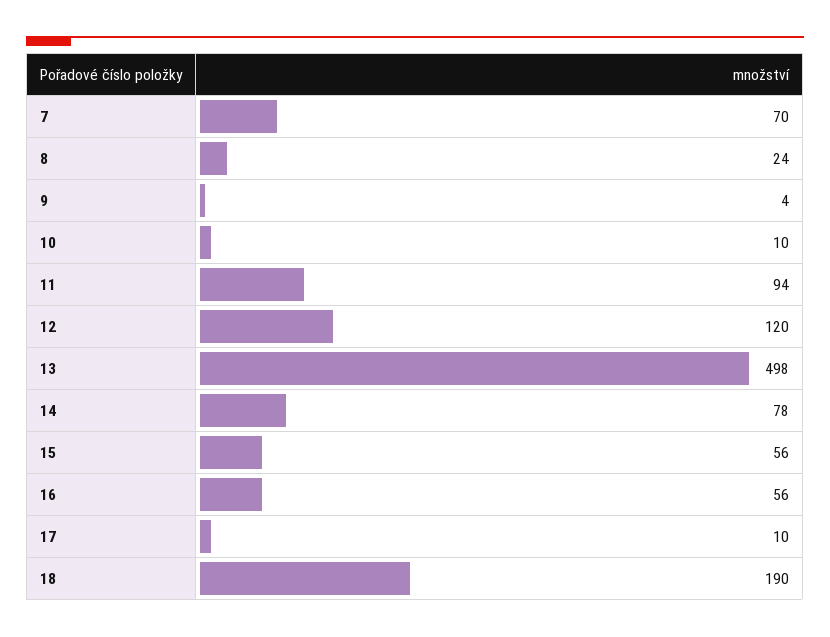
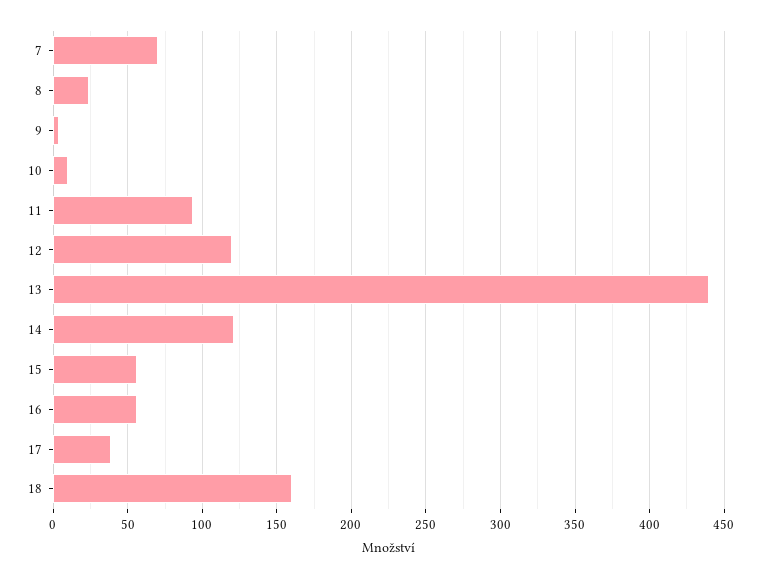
  {
    "7": 70,
    "8": 24,
    "9": 4,
    "10": 10,
    "11": 94,
    "12": 120,
-   "13": 498,
+   "13": 440,
-   "14": 78,
+   "14": 120,
    "15": 56,
    "16": 56,
-   "17": 10,
+   "17": 40,
-   "18": 190
+   "18": 160
  }

